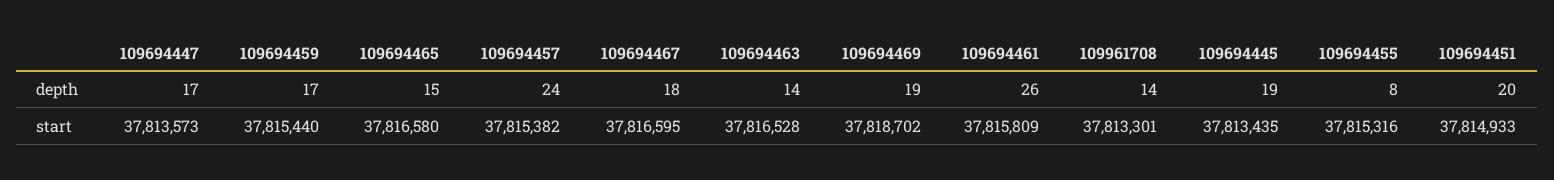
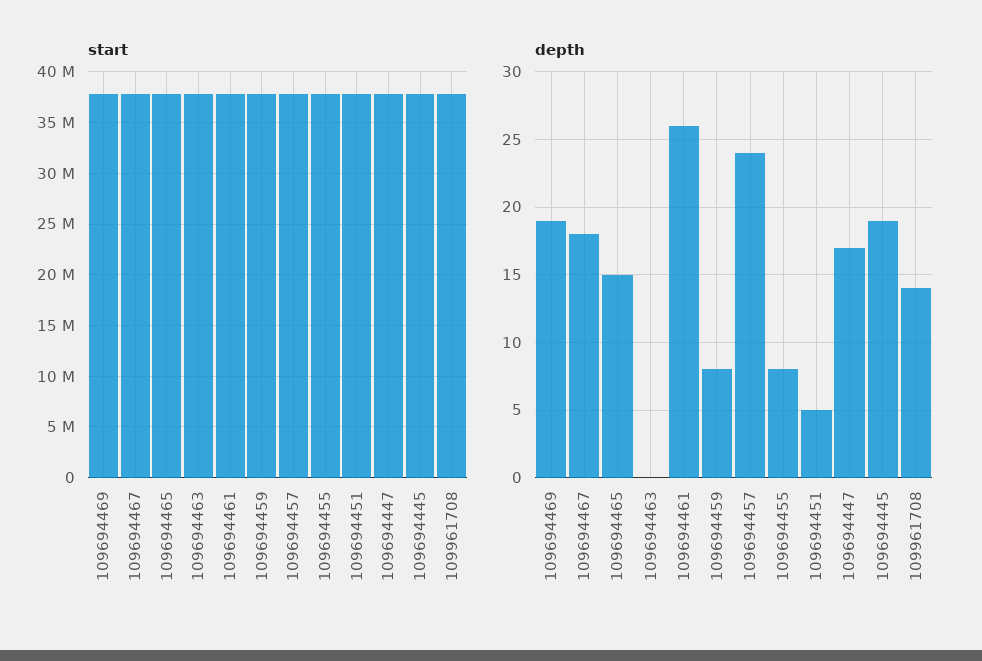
  {
    "depth": {
      "109694447": 17,
-     "109694459": 17,
+     "109694459": 8,
      "109694465": 15,
      "109694457": 24,
      "109694467": 18,
-     "109694463": 14,
+     "109694463": 0,
      "109694469": 19,
      "109694461": 26,
      "109961708": 14,
      "109694445": 19,
      "109694455": 8,
-     "109694451": 20
+     "109694451": 5
    },
    "start": {
      "109694447": 37813573,
      "109694459": 37815440,
      "109694465": 37816580,
      "109694457": 37815382,
      "109694467": 37816595,
      "109694463": 37816528,
      "109694469": 37818702,
      "109694461": 37815809,
      "109961708": 37813301,
      "109694445": 37813435,
      "109694455": 37815316,
      "109694451": 37814933
    }
  }

